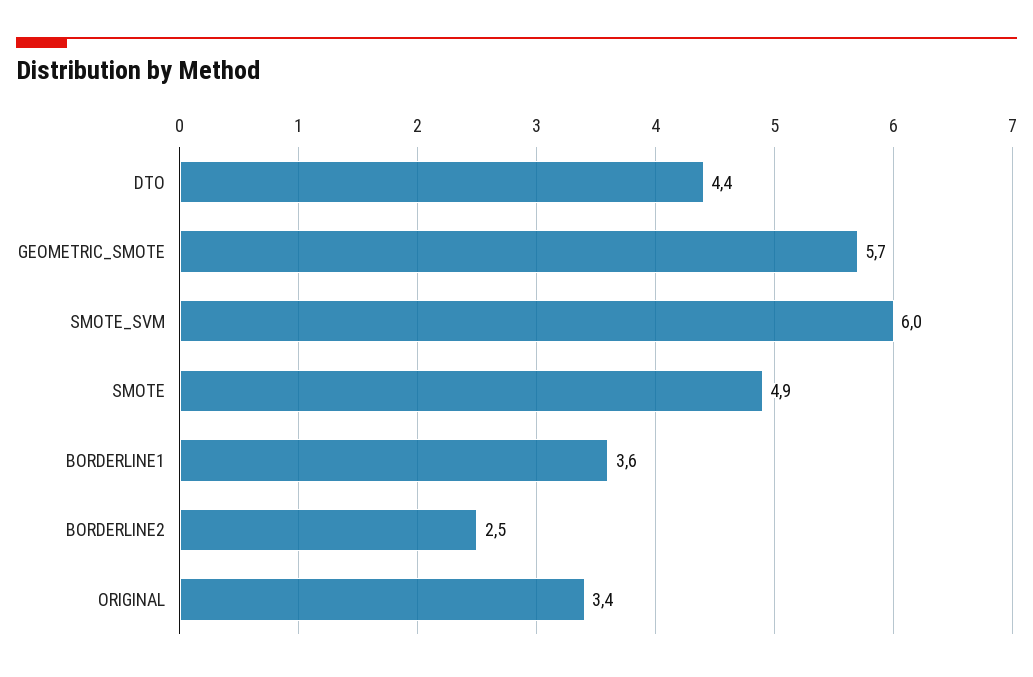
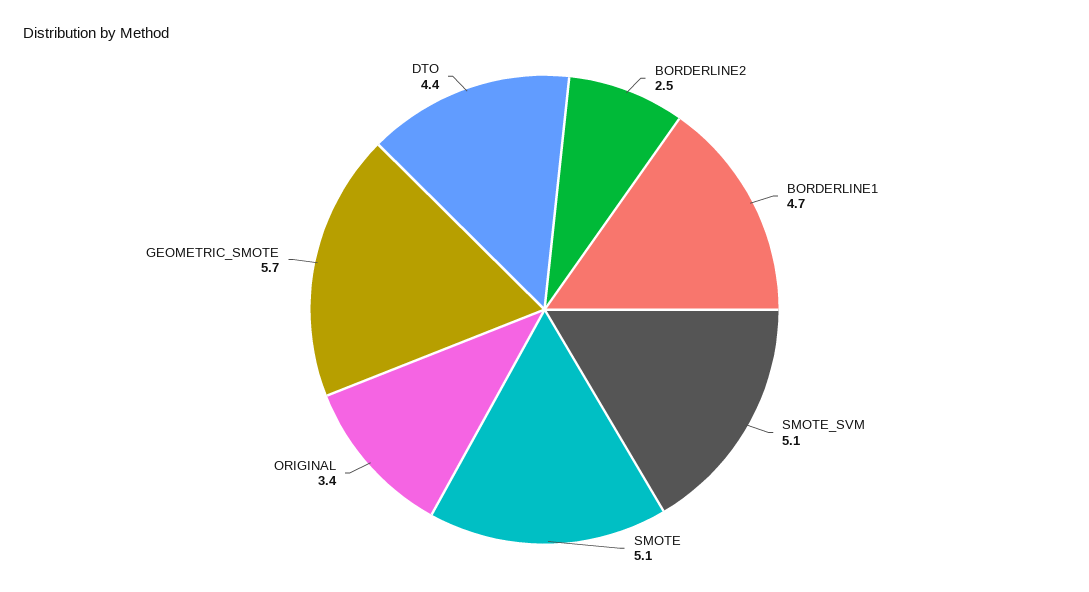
  {
    "DTO": 4.4,
    "GEOMETRIC_SMOTE": 5.7,
-   "SMOTE_SVM": 6,
+   "SMOTE_SVM": 5.1,
-   "SMOTE": 4.9,
+   "SMOTE": 5.1,
-   "BORDERLINE1": 3.6,
+   "BORDERLINE1": 4.7,
    "BORDERLINE2": 2.5,
    "ORIGINAL": 3.4
  }

